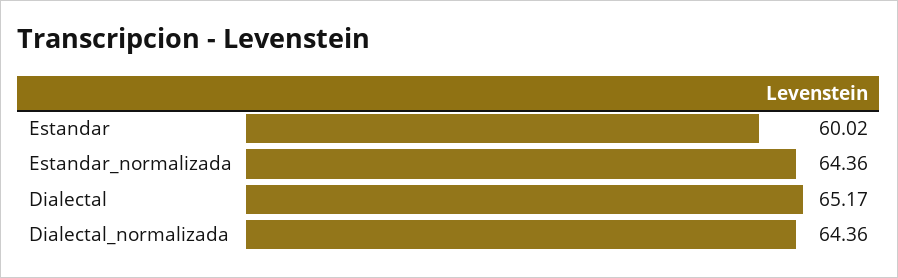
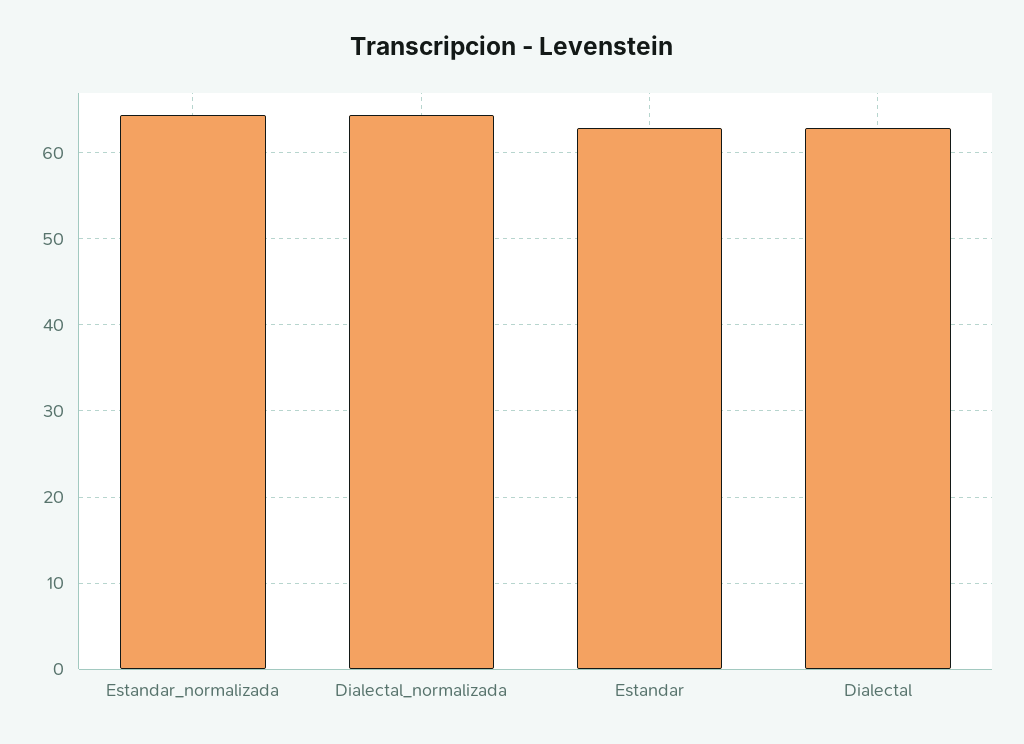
  {
-   "Estandar": 60.02,
+   "Estandar": 63,
    "Estandar_normalizada": 64.36,
-   "Dialectal": 65.17,
+   "Dialectal": 63,
    "Dialectal_normalizada": 64.36
  }

